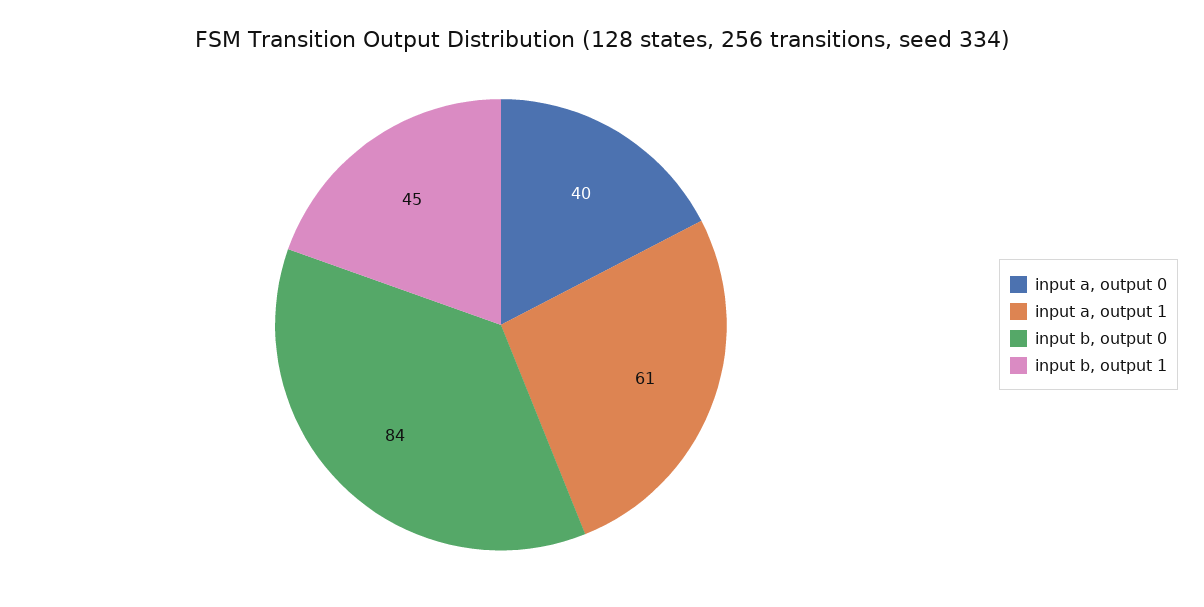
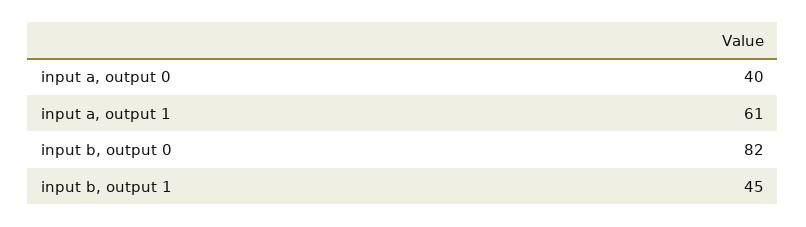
  {
    "input a, output 0": 40,
    "input a, output 1": 61,
-   "input b, output 0": 84,
+   "input b, output 0": 82,
    "input b, output 1": 45
  }

